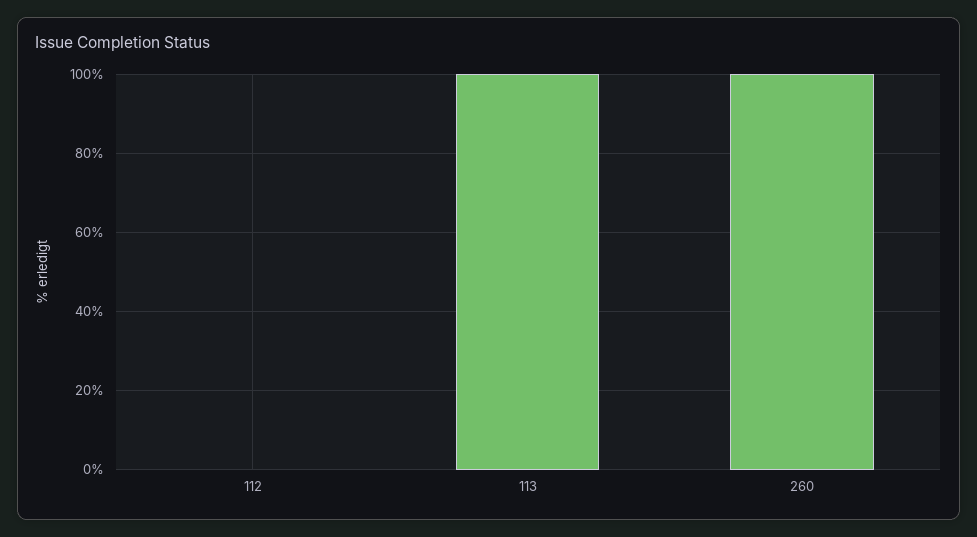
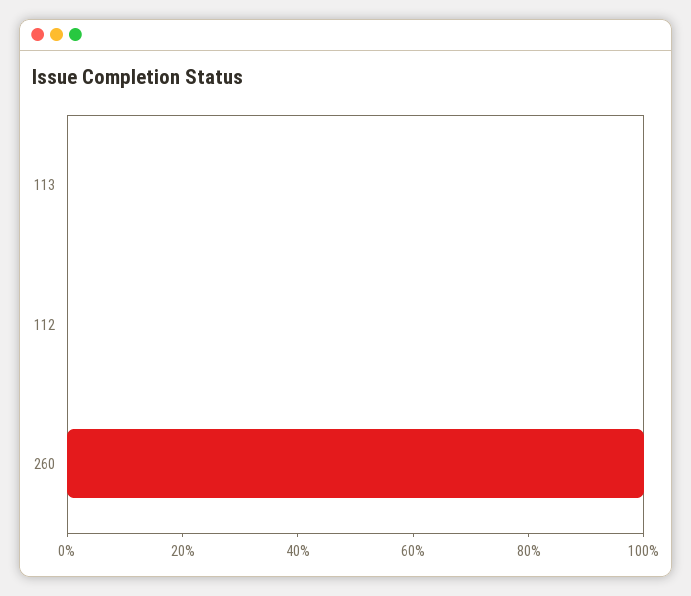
  {
    "112": 0,
-   "113": 100,
+   "113": 0,
    "260": 100
  }

